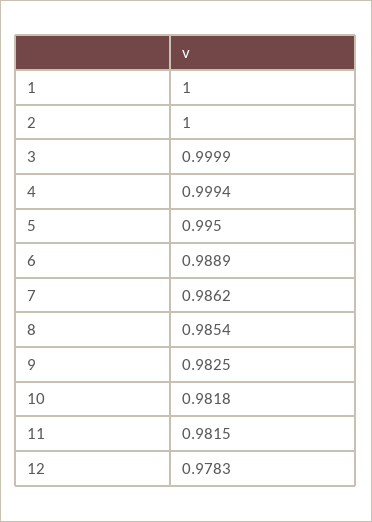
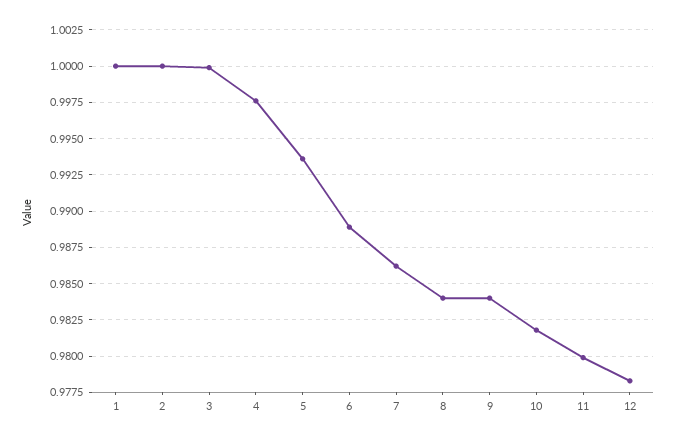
  {
    "1": 1,
    "2": 1,
    "3": 0.9999,
-   "4": 0.9994,
+   "4": 0.9975,
-   "5": 0.995,
+   "5": 0.9935,
    "6": 0.9889,
    "7": 0.9862,
-   "8": 0.9854,
+   "8": 0.984,
-   "9": 0.9825,
+   "9": 0.984,
    "10": 0.9818,
-   "11": 0.9815,
+   "11": 0.98,
    "12": 0.9783
  }

